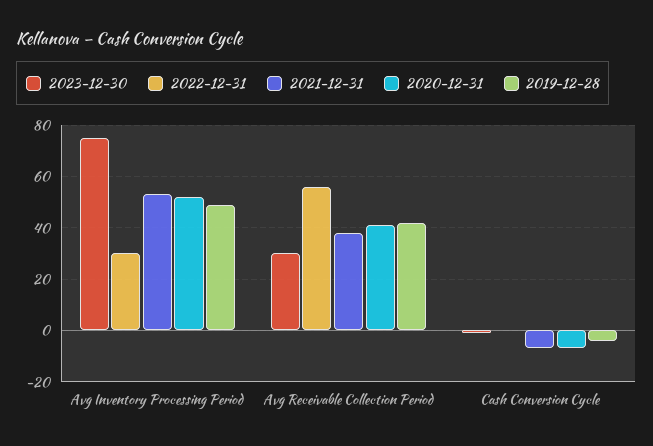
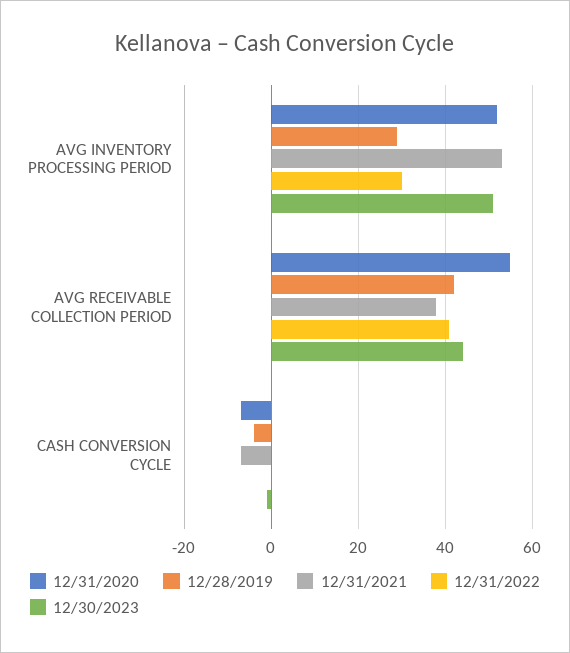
  {
    "2023-12-30": {
-     "Avg Inventory Processing Period": 75,
+     "Avg Inventory Processing Period": 50,
-     "Avg Receivable Collection Period": 30,
+     "Avg Receivable Collection Period": 45,
      "Cash Conversion Cycle": 0
    },
    "2022-12-31": {
      "Avg Inventory Processing Period": 30,
-     "Avg Receivable Collection Period": 55,
+     "Avg Receivable Collection Period": 40,
      "Cash Conversion Cycle": 0
    },
    "2021-12-31": {
      "Avg Inventory Processing Period": 55,
      "Avg Receivable Collection Period": 40,
      "Cash Conversion Cycle": -5
    },
    "2020-12-31": {
      "Avg Inventory Processing Period": 50,
-     "Avg Receivable Collection Period": 40,
+     "Avg Receivable Collection Period": 55,
      "Cash Conversion Cycle": -5
    },
    "2019-12-28": {
-     "Avg Inventory Processing Period": 50,
+     "Avg Inventory Processing Period": 30,
      "Avg Receivable Collection Period": 40,
      "Cash Conversion Cycle": -5
    }
  }

